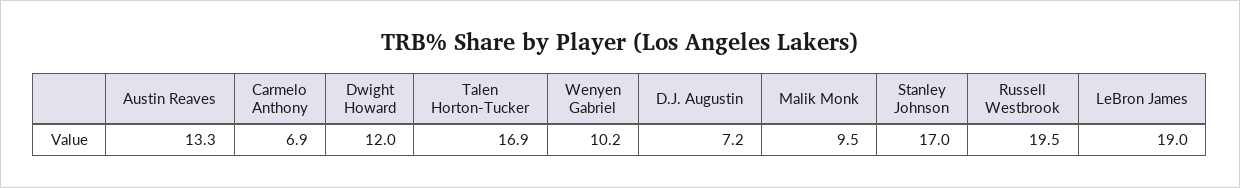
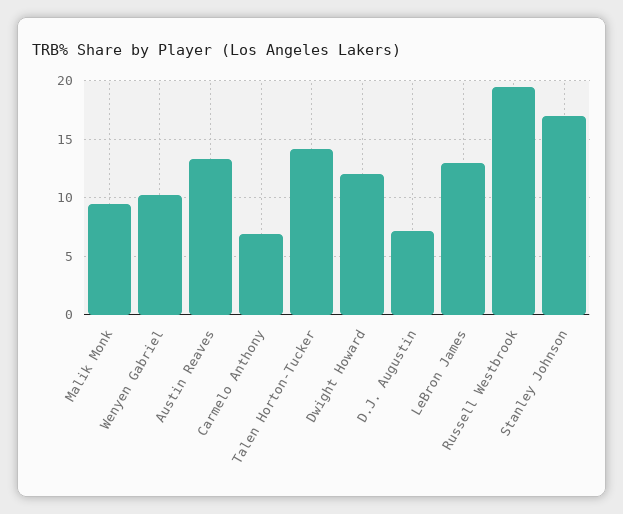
  {
    "Austin Reaves": 13.3,
    "Carmelo Anthony": 6.9,
    "Dwight Howard": 12,
-   "Talen Horton-Tucker": 16.9,
+   "Talen Horton-Tucker": 14,
    "Wenyen Gabriel": 10.2,
    "D.J. Augustin": 7.2,
    "Malik Monk": 9.5,
    "Stanley Johnson": 17,
    "Russell Westbrook": 19.5,
-   "LeBron James": 19
+   "LeBron James": 13
  }

